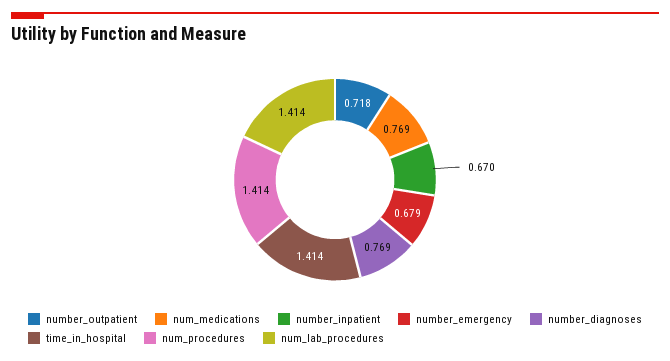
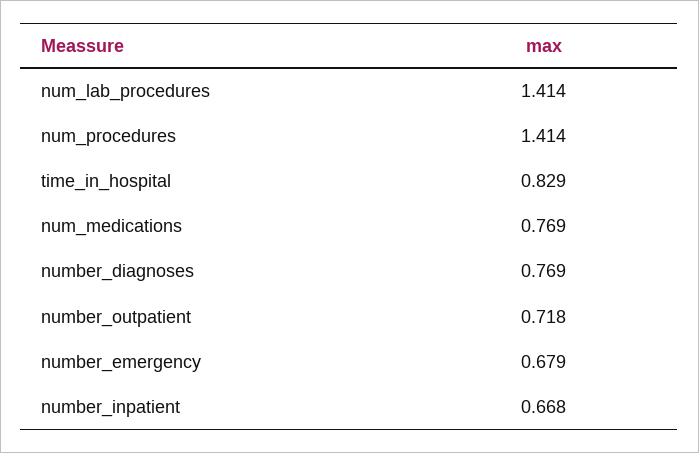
  {
    "number_outpatient": 0.718,
    "num_medications": 0.769,
-   "number_inpatient": 0.67,
+   "number_inpatient": 0.668,
    "number_emergency": 0.679,
    "number_diagnoses": 0.769,
-   "time_in_hospital": 1.414,
+   "time_in_hospital": 0.829,
    "num_procedures": 1.414,
    "num_lab_procedures": 1.414
  }

